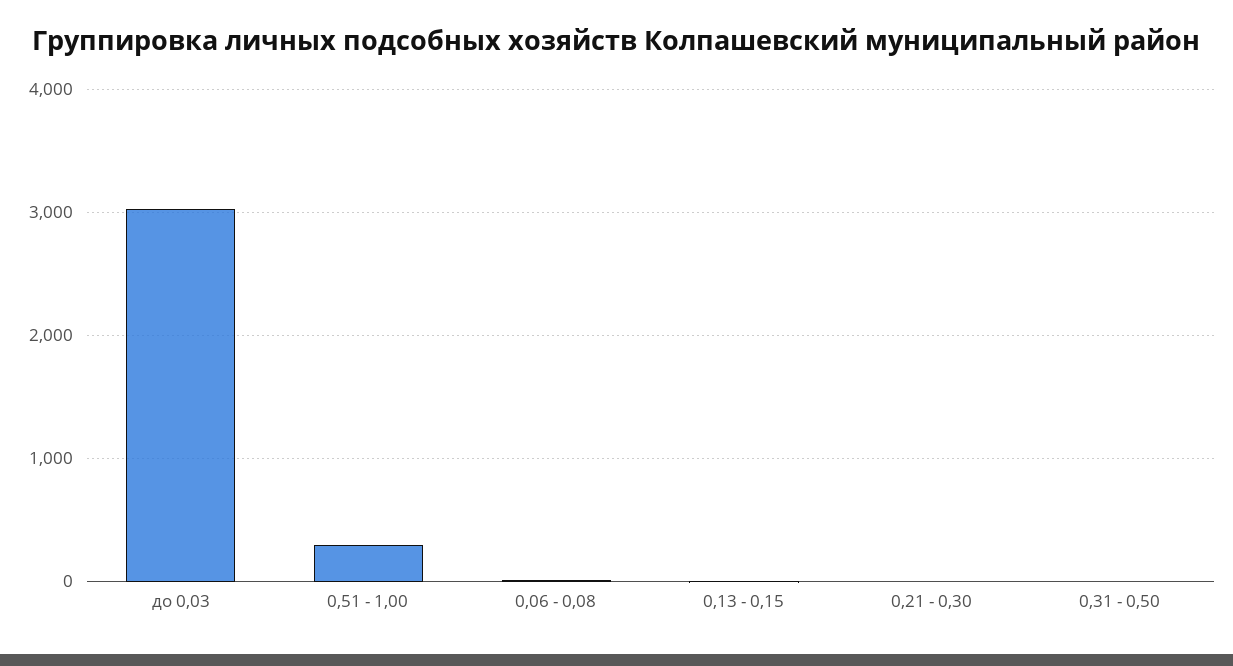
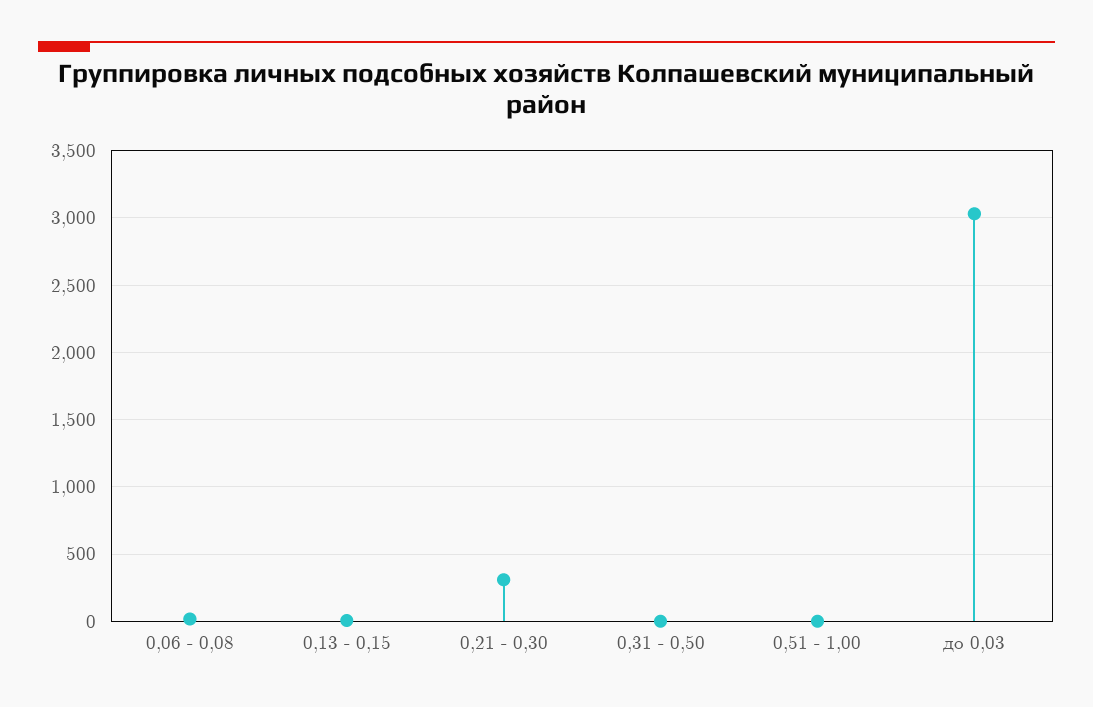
  {
    "до 0,03": 3050,
-   "0,51 - 1,00": 300,
+   "0,51 - 1,00": 0,
    "0,06 - 0,08": 0,
    "0,13 - 0,15": 0,
-   "0,21 - 0,30": 0,
+   "0,21 - 0,30": 300,
    "0,31 - 0,50": 0
  }

